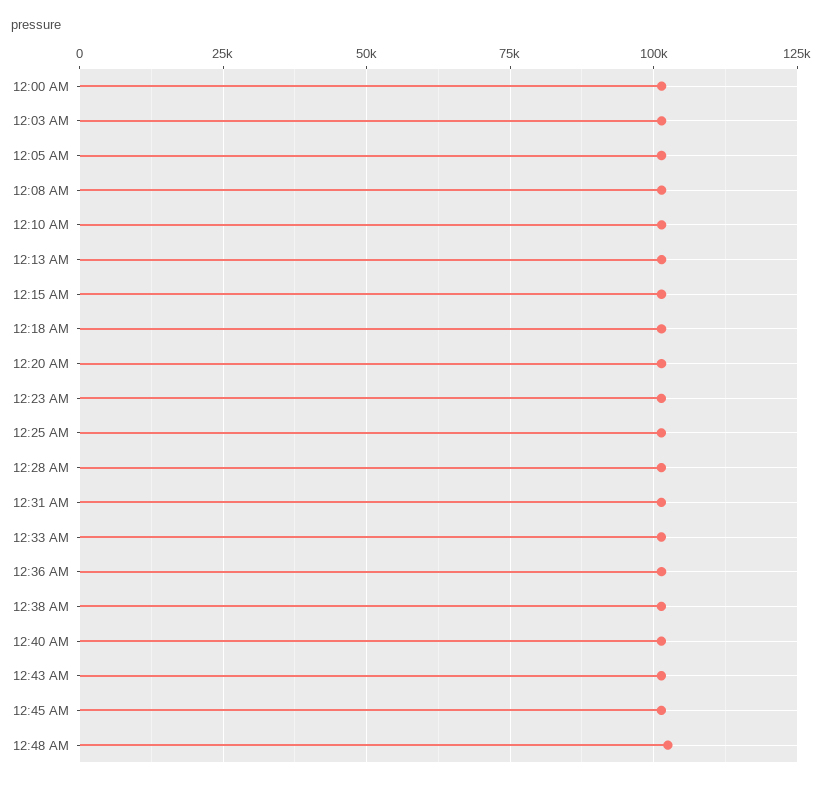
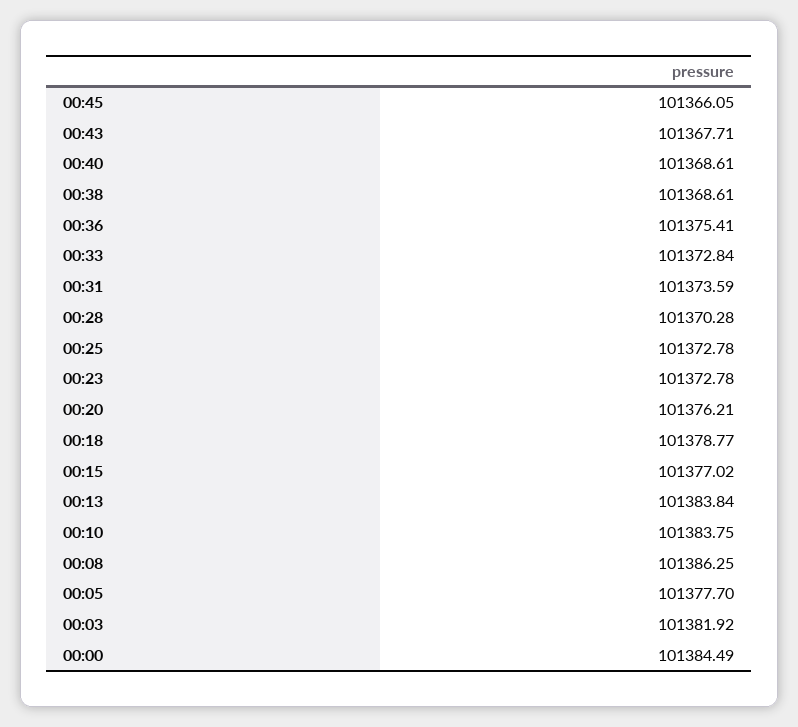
  {
    "12:00 AM": 101384.49,
    "12:03 AM": 101381.92,
    "12:05 AM": 101377.7,
    "12:08 AM": 101386.25,
    "12:10 AM": 101383.75,
    "12:13 AM": 101383.84,
    "12:15 AM": 101377.02,
    "12:18 AM": 101378.77,
    "12:20 AM": 101376.21,
    "12:23 AM": 101372.78,
    "12:25 AM": 101372.78,
    "12:28 AM": 101370.28,
    "12:31 AM": 101373.59,
    "12:33 AM": 101372.84,
    "12:36 AM": 101375.41,
    "12:38 AM": 101368.61,
    "12:40 AM": 101368.61,
    "12:43 AM": 101367.71,
-   "12:45 AM": 101366.05,
+   "12:45 AM": 101366.05
-   "12:48 AM": 102500
  }

